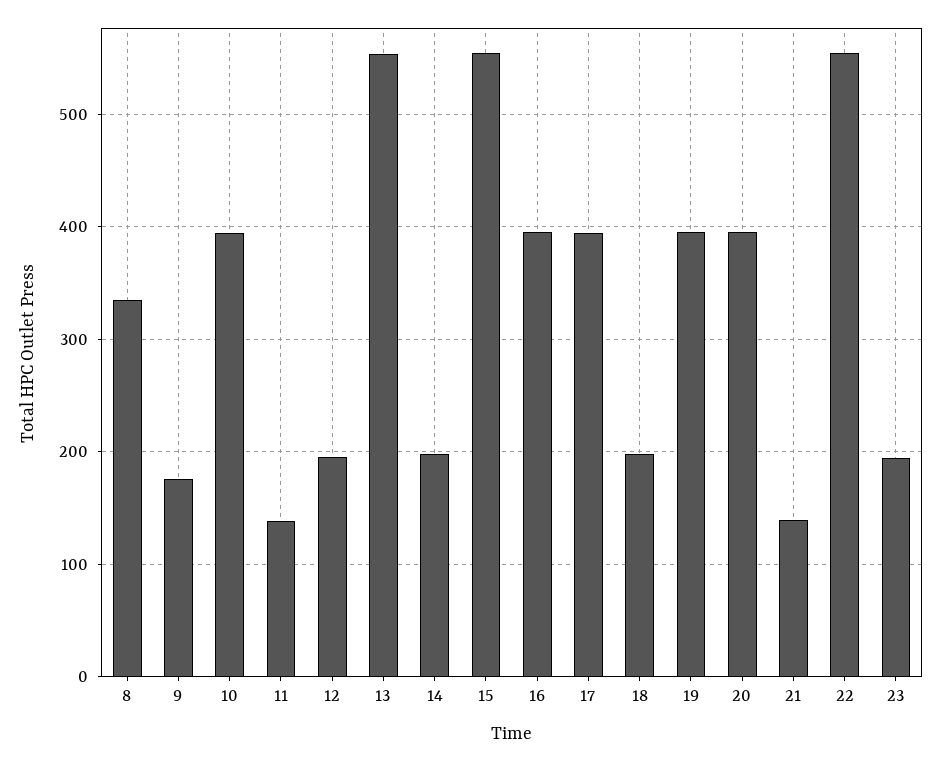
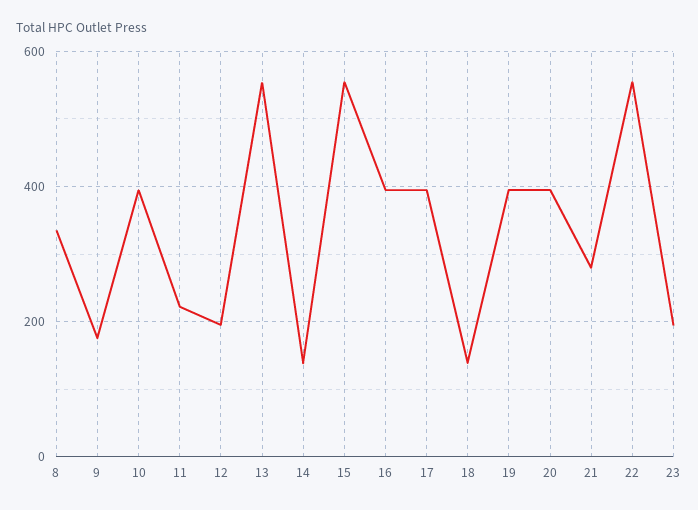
  {
    "8": 340,
    "9": 180,
    "10": 390,
-   "11": 140,
+   "11": 220,
    "12": 200,
    "13": 550,
-   "14": 200,
+   "14": 140,
    "15": 550,
    "16": 390,
    "17": 390,
-   "18": 200,
+   "18": 140,
    "19": 390,
    "20": 390,
-   "21": 140,
+   "21": 280,
    "22": 550,
    "23": 190
  }

